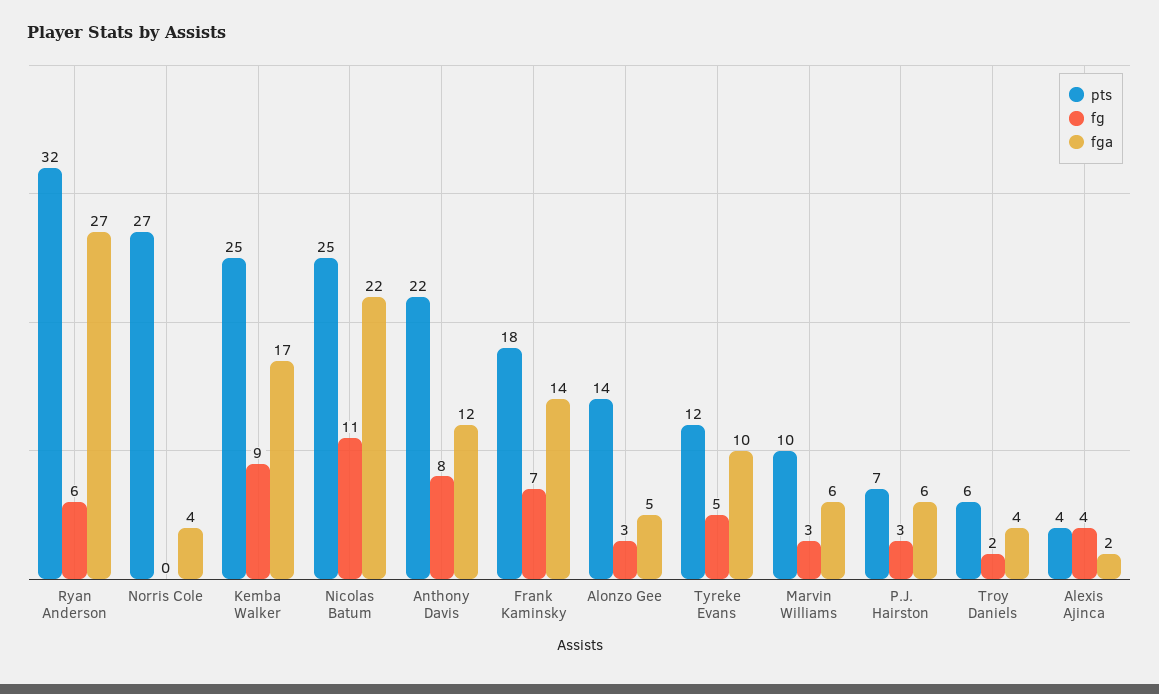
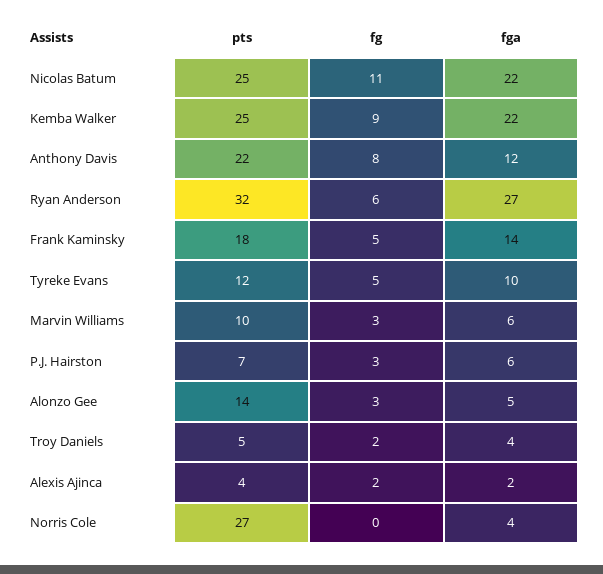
  {
    "pts": {
      "Ryan Anderson": 32,
      "Norris Cole": 27,
      "Kemba Walker": 25,
      "Nicolas Batum": 25,
      "Anthony Davis": 22,
      "Frank Kaminsky": 18,
      "Alonzo Gee": 14,
      "Tyreke Evans": 12,
      "Marvin Williams": 10,
      "P.J. Hairston": 7,
-     "Troy Daniels": 6,
+     "Troy Daniels": 5,
      "Alexis Ajinca": 4
    },
    "fg": {
      "Ryan Anderson": 6,
      "Norris Cole": 0,
      "Kemba Walker": 9,
      "Nicolas Batum": 11,
      "Anthony Davis": 8,
-     "Frank Kaminsky": 7,
+     "Frank Kaminsky": 5,
      "Alonzo Gee": 3,
      "Tyreke Evans": 5,
      "Marvin Williams": 3,
      "P.J. Hairston": 3,
      "Troy Daniels": 2,
-     "Alexis Ajinca": 4
+     "Alexis Ajinca": 2
    },
    "fga": {
      "Ryan Anderson": 27,
      "Norris Cole": 4,
-     "Kemba Walker": 17,
+     "Kemba Walker": 22,
      "Nicolas Batum": 22,
      "Anthony Davis": 12,
      "Frank Kaminsky": 14,
      "Alonzo Gee": 5,
      "Tyreke Evans": 10,
      "Marvin Williams": 6,
      "P.J. Hairston": 6,
      "Troy Daniels": 4,
      "Alexis Ajinca": 2
    }
  }

